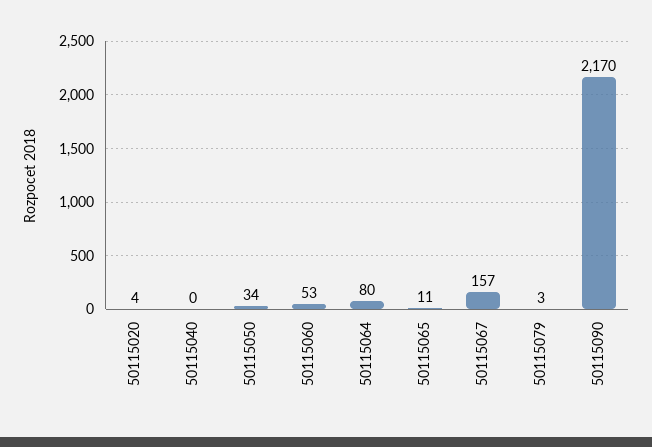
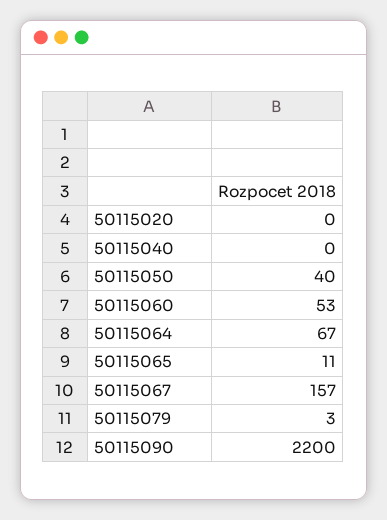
  {
-   "50115020": 4,
+   "50115020": 0,
    "50115040": 0,
-   "50115050": 34,
+   "50115050": 40,
    "50115060": 53,
-   "50115064": 80,
+   "50115064": 67,
    "50115065": 11,
    "50115067": 157,
    "50115079": 3,
-   "50115090": 2170
+   "50115090": 2200
  }

